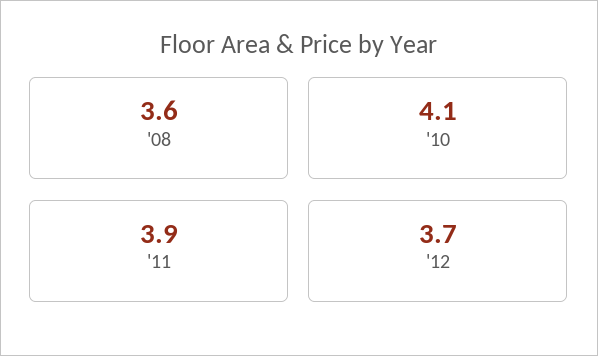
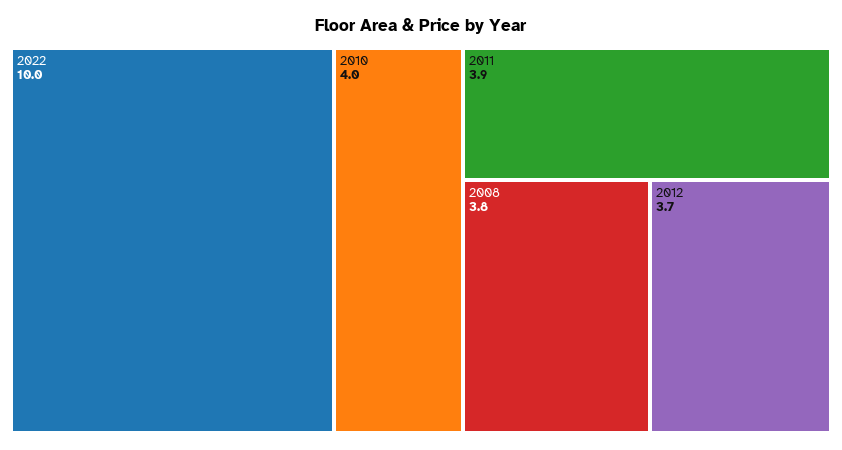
  {
-   "'08": 3.6,
+   "'08": 3.8,
-   "'10": 4.1,
+   "'10": 4,
    "'11": 3.9,
-   "'12": 3.7
+   "'12": 3.7,
+   "2022": 10
  }

